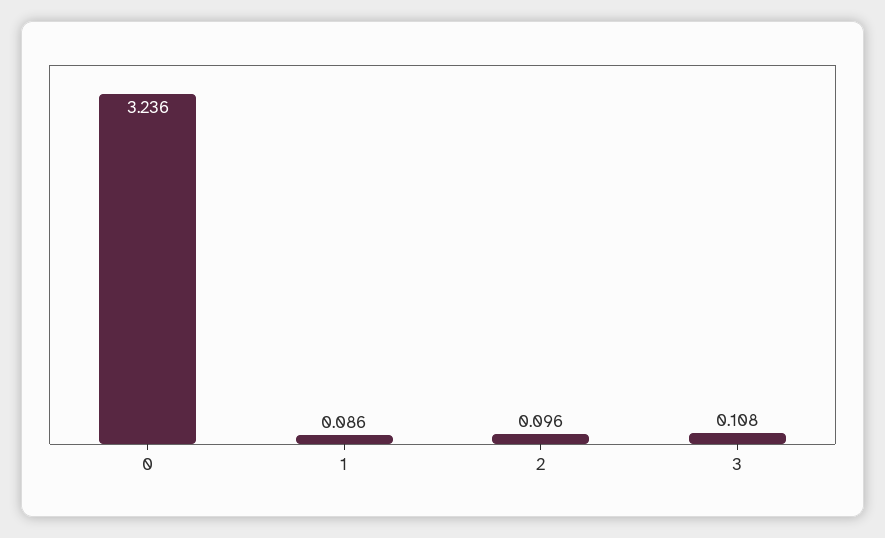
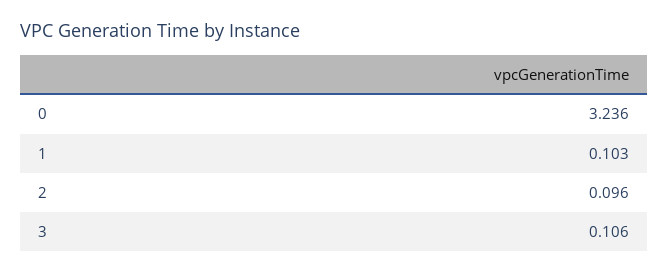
  {
    "0": 3.236,
-   "1": 0.086,
+   "1": 0.103,
    "2": 0.096,
-   "3": 0.108
+   "3": 0.106
  }

